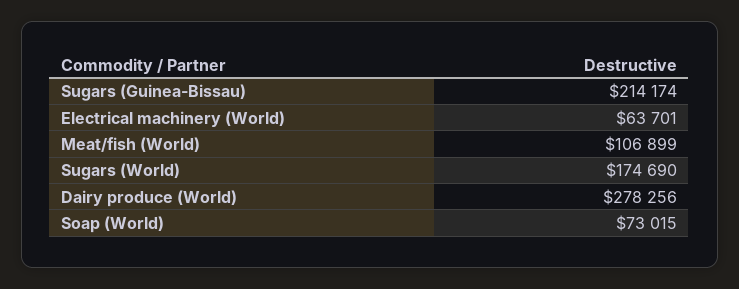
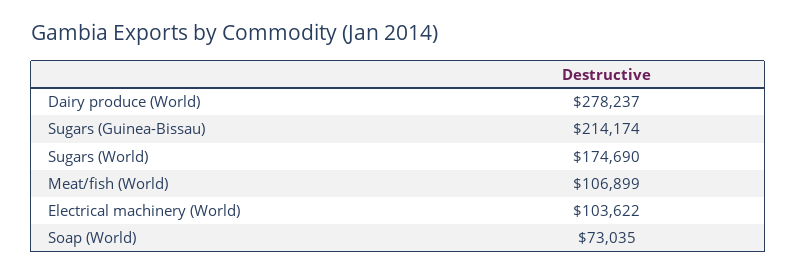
  {
    "Sugars (Guinea-Bissau)": 214174,
-   "Electrical machinery (World)": 63701,
+   "Electrical machinery (World)": 103622,
    "Meat/fish (World)": 106899,
    "Sugars (World)": 174690,
-   "Dairy produce (World)": 278256,
+   "Dairy produce (World)": 278237,
-   "Soap (World)": 73015
+   "Soap (World)": 73035
  }

